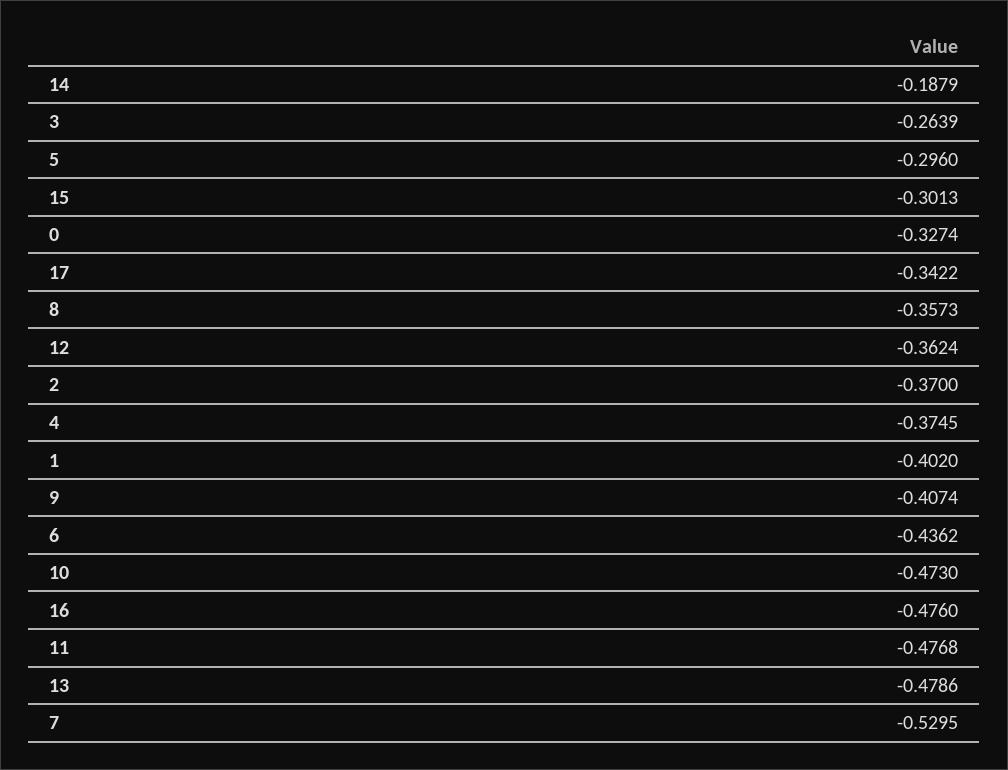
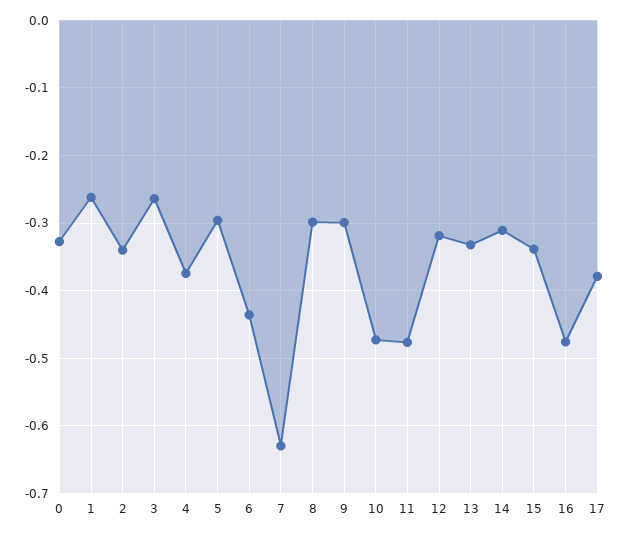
  {
-   "14": -0.1879,
+   "14": -0.31,
    "3": -0.2639,
    "5": -0.296,
-   "15": -0.3013,
+   "15": -0.34,
    "0": -0.3274,
-   "17": -0.3422,
+   "17": -0.38,
-   "8": -0.3573,
+   "8": -0.3,
-   "12": -0.3624,
+   "12": -0.32,
-   "2": -0.37,
+   "2": -0.34,
    "4": -0.3745,
-   "1": -0.402,
+   "1": -0.26,
-   "9": -0.4074,
+   "9": -0.3,
    "6": -0.4362,
    "10": -0.473,
    "16": -0.476,
    "11": -0.4768,
-   "13": -0.4786,
+   "13": -0.33,
-   "7": -0.5295
+   "7": -0.63
  }

